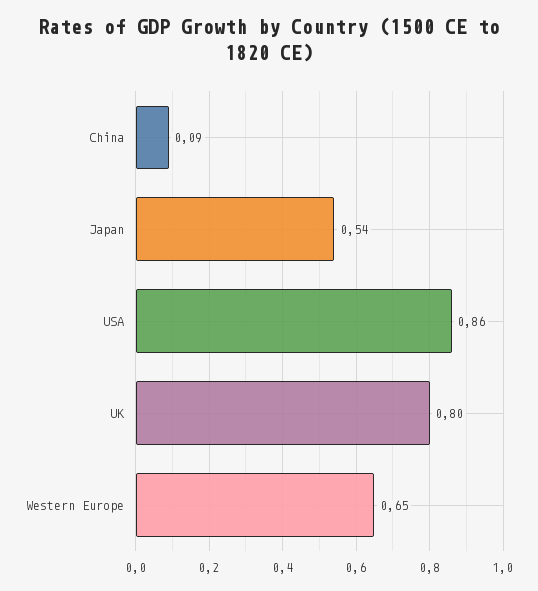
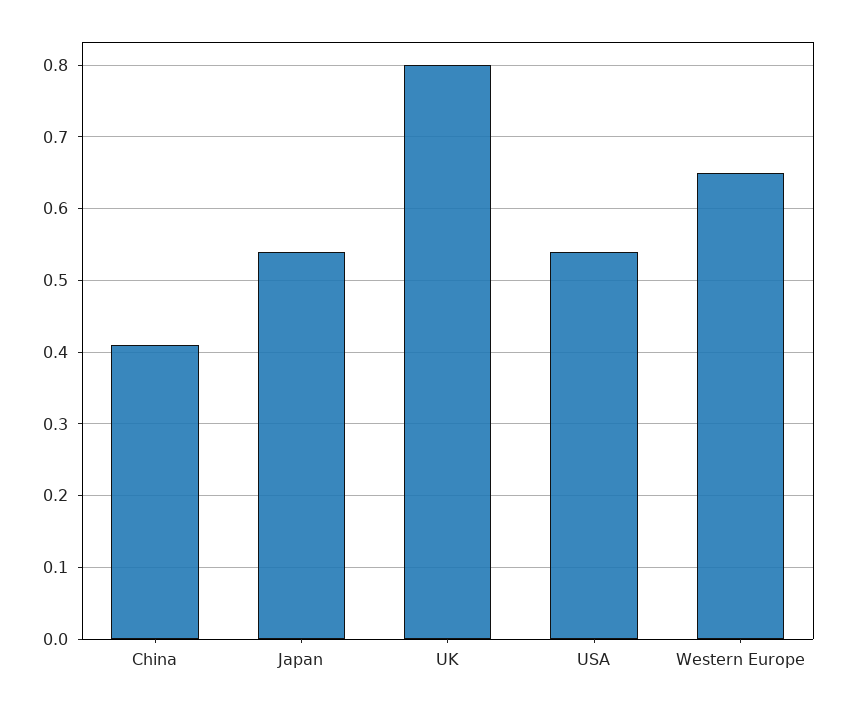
  {
-   "China": 0.09,
+   "China": 0.41,
    "Japan": 0.54,
-   "USA": 0.86,
+   "USA": 0.54,
    "UK": 0.8,
    "Western Europe": 0.65
  }

